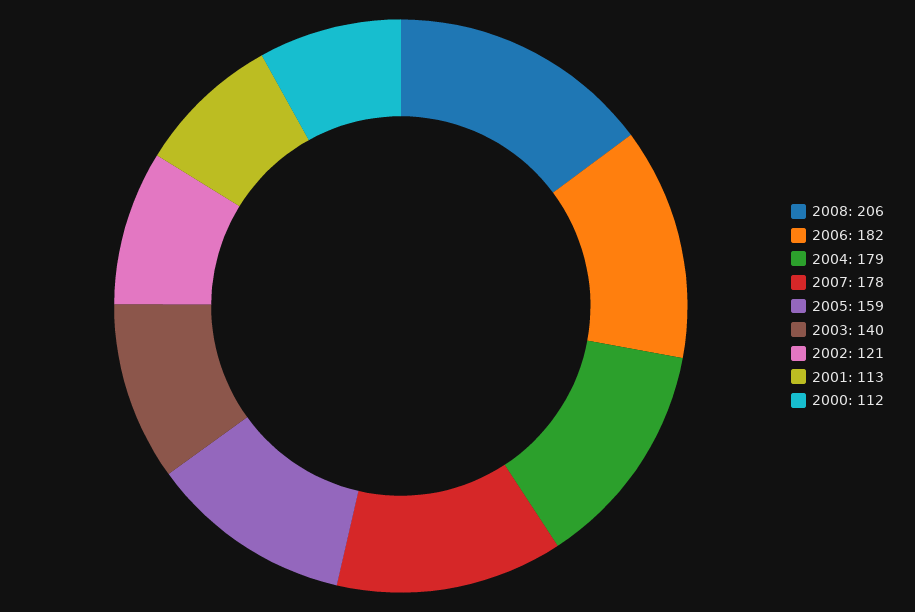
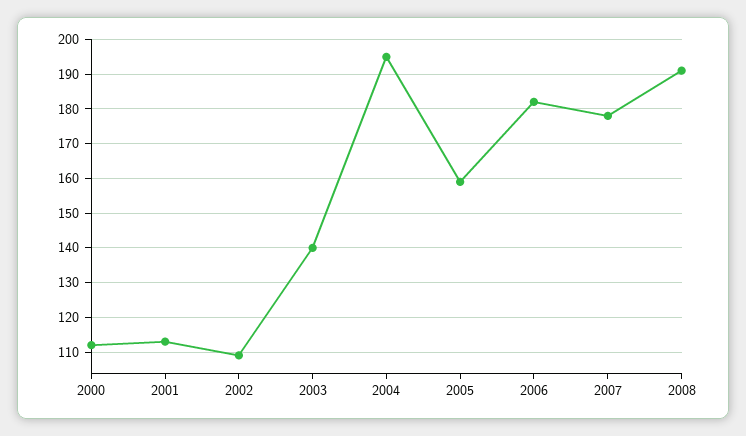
  {
-   "2008": 206,
+   "2008": 190,
    "2006": 182,
-   "2004": 179,
+   "2004": 195,
    "2007": 178,
    "2005": 159,
    "2003": 140,
-   "2002": 121,
+   "2002": 110,
    "2001": 113,
    "2000": 112
  }

